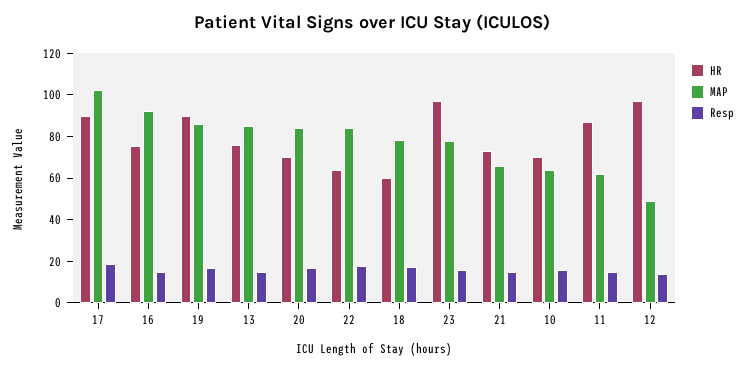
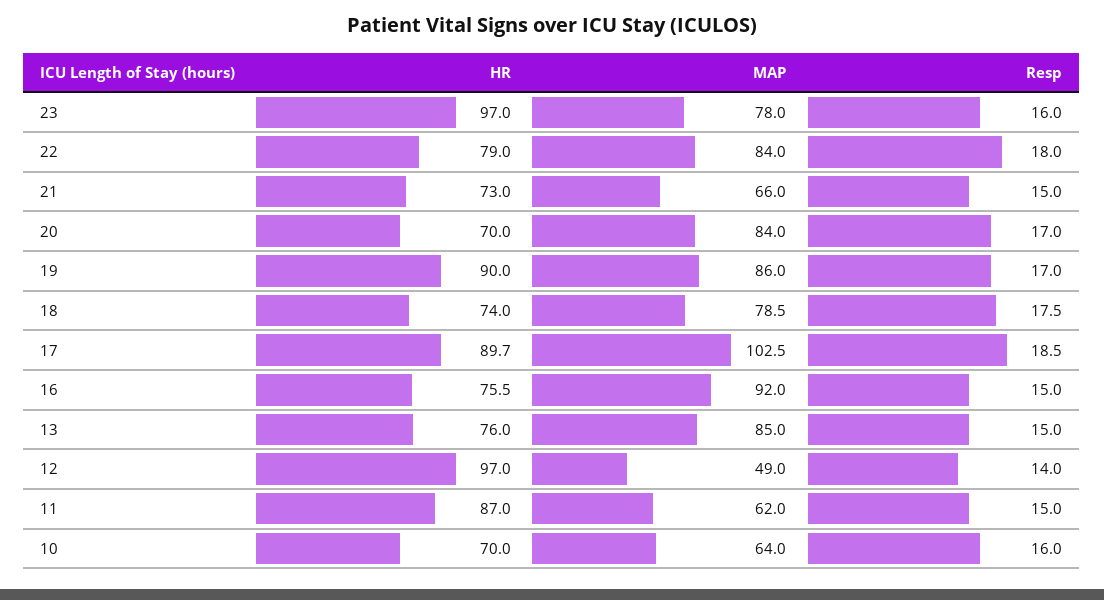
  {
    "HR": {
      "17": 89.7,
      "16": 75.5,
      "19": 90,
      "13": 76,
      "20": 70,
-     "22": 65,
+     "22": 79,
-     "18": 60,
+     "18": 74,
      "23": 97,
      "21": 73,
      "10": 70,
      "11": 87,
      "12": 97
    },
    "MAP": {
      "17": 102.5,
      "16": 92,
      "19": 86,
      "13": 85,
      "20": 84,
      "22": 84,
      "18": 78.5,
      "23": 78,
      "21": 66,
      "10": 64,
      "11": 62,
      "12": 49
    },
    "Resp": {
      "17": 18.5,
      "16": 15,
      "19": 17,
      "13": 15,
      "20": 17,
      "22": 18,
      "18": 17.5,
      "23": 16,
      "21": 15,
      "10": 16,
      "11": 15,
      "12": 14
    }
  }

